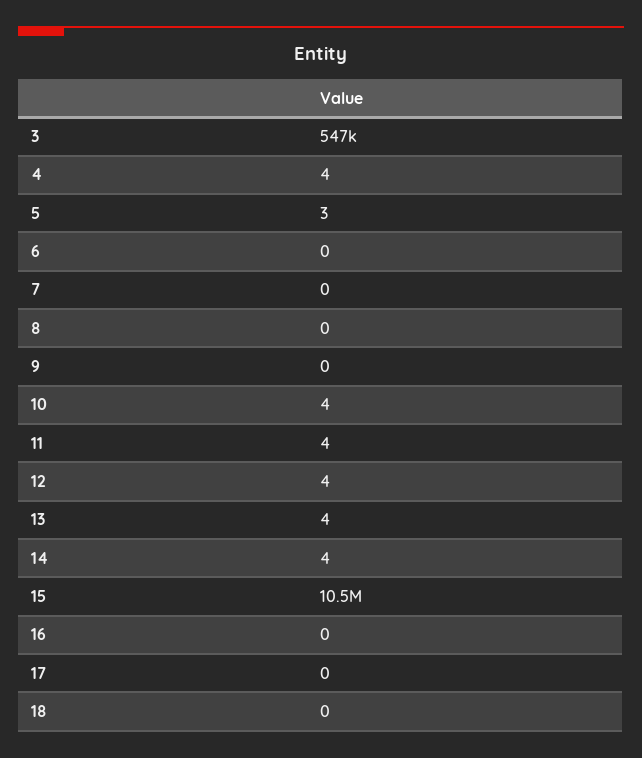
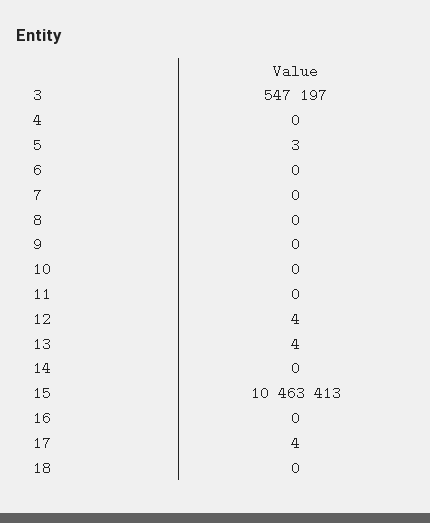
  {
    "3": 547197,
-   "4": 4,
+   "4": 0,
    "5": 3,
    "6": 0,
    "7": 0,
    "8": 0,
    "9": 0,
-   "10": 4,
+   "10": 0,
-   "11": 4,
+   "11": 0,
    "12": 4,
    "13": 4,
-   "14": 4,
+   "14": 0,
    "15": 10463413,
    "16": 0,
-   "17": 0,
+   "17": 4,
    "18": 0
  }

